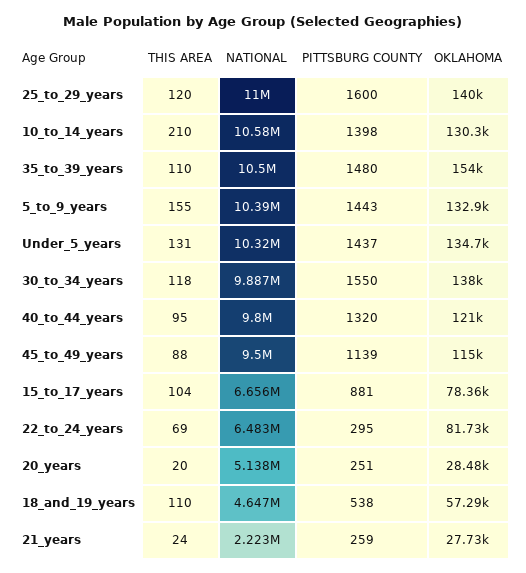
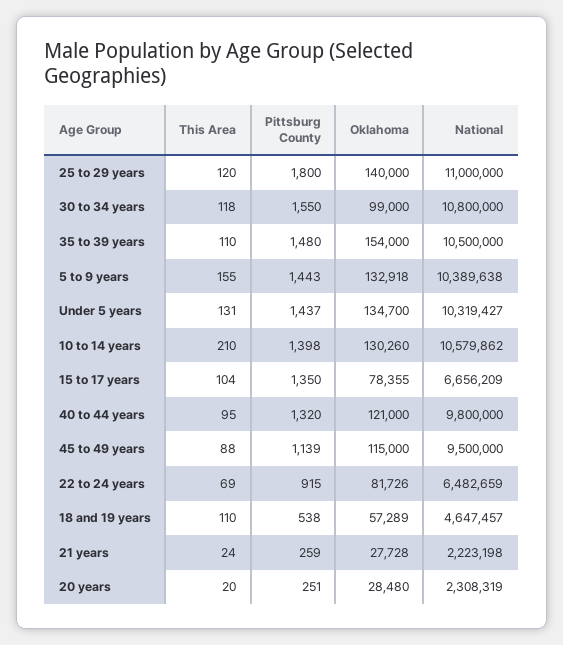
  {
    "THIS AREA": {
      "25_to_29_years": 120,
      "10_to_14_years": 210,
      "35_to_39_years": 110,
      "5_to_9_years": 155,
      "Under_5_years": 131,
      "30_to_34_years": 118,
      "40_to_44_years": 95,
      "45_to_49_years": 88,
      "15_to_17_years": 104,
      "22_to_24_years": 69,
      "20_years": 20,
      "18_and_19_years": 110,
      "21_years": 24
    },
    "NATIONAL": {
      "25_to_29_years": 11000000,
      "10_to_14_years": 10579862,
      "35_to_39_years": 10500000,
      "5_to_9_years": 10389638,
      "Under_5_years": 10319427,
-     "30_to_34_years": 9887000,
+     "30_to_34_years": 10800000,
      "40_to_44_years": 9800000,
      "45_to_49_years": 9500000,
      "15_to_17_years": 6656209,
      "22_to_24_years": 6482659,
-     "20_years": 5138000,
+     "20_years": 2308319,
      "18_and_19_years": 4647457,
      "21_years": 2223198
    },
    "PITTSBURG COUNTY": {
-     "25_to_29_years": 1600,
+     "25_to_29_years": 1800,
      "10_to_14_years": 1398,
      "35_to_39_years": 1480,
      "5_to_9_years": 1443,
      "Under_5_years": 1437,
      "30_to_34_years": 1550,
      "40_to_44_years": 1320,
      "45_to_49_years": 1139,
-     "15_to_17_years": 881,
+     "15_to_17_years": 1350,
-     "22_to_24_years": 295,
+     "22_to_24_years": 915,
      "20_years": 251,
      "18_and_19_years": 538,
      "21_years": 259
    },
    "OKLAHOMA": {
      "25_to_29_years": 140000,
      "10_to_14_years": 130260,
      "35_to_39_years": 154000,
      "5_to_9_years": 132918,
      "Under_5_years": 134700,
-     "30_to_34_years": 138000,
+     "30_to_34_years": 99000,
      "40_to_44_years": 121000,
      "45_to_49_years": 115000,
      "15_to_17_years": 78355,
      "22_to_24_years": 81726,
      "20_years": 28480,
      "18_and_19_years": 57289,
      "21_years": 27728
    }
  }

